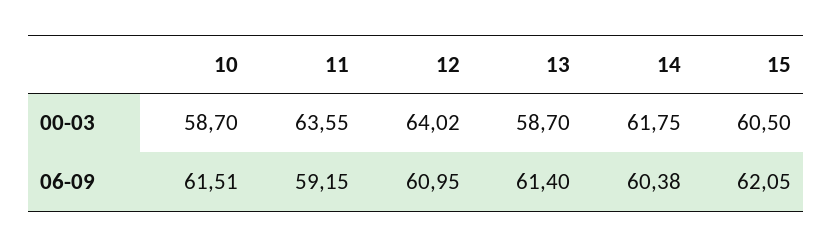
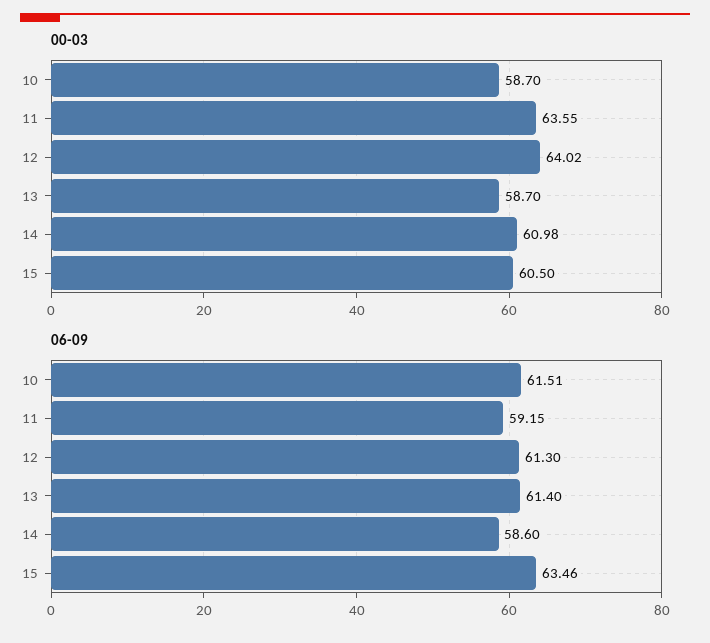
  {
    "00-03": {
      "10": 58.7,
      "11": 63.55,
      "12": 64.02,
      "13": 58.7,
-     "14": 61.75,
+     "14": 60.98,
      "15": 60.5
    },
    "06-09": {
      "10": 61.51,
      "11": 59.15,
-     "12": 60.95,
+     "12": 61.3,
      "13": 61.4,
-     "14": 60.38,
+     "14": 58.6,
-     "15": 62.05
+     "15": 63.46
    }
  }

